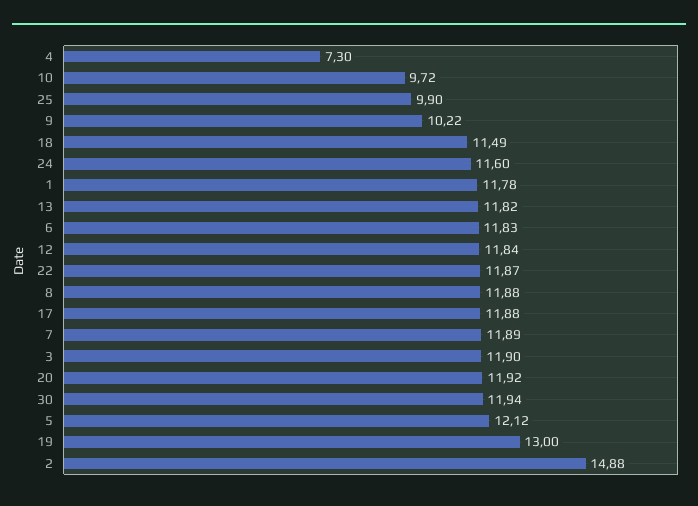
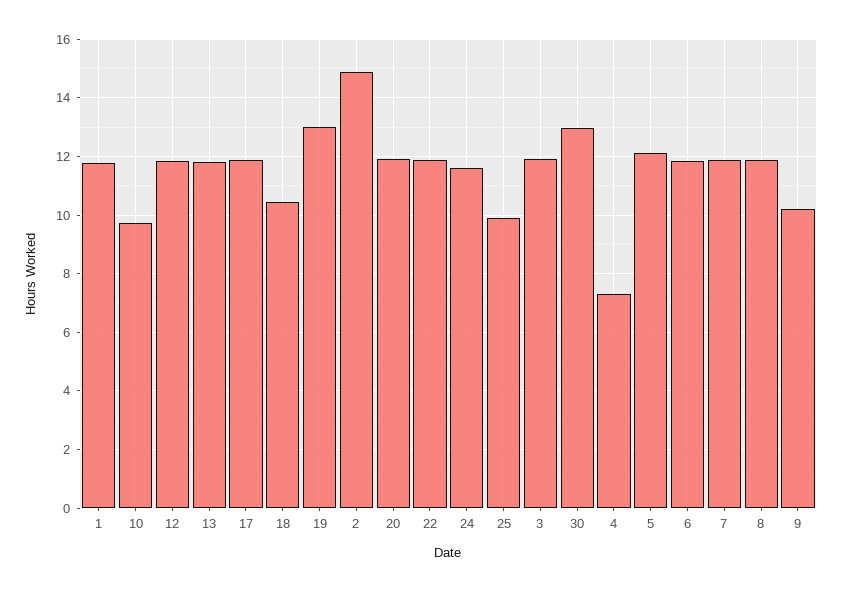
  {
    "4": 7.3,
    "10": 9.72,
    "25": 9.9,
    "9": 10.22,
-   "18": 11.49,
+   "18": 10.5,
    "24": 11.6,
    "1": 11.78,
    "13": 11.82,
    "6": 11.83,
    "12": 11.84,
    "22": 11.87,
    "8": 11.88,
    "17": 11.88,
    "7": 11.89,
    "3": 11.9,
    "20": 11.92,
-   "30": 11.94,
+   "30": 13,
    "5": 12.12,
    "19": 13,
    "2": 14.88
  }

